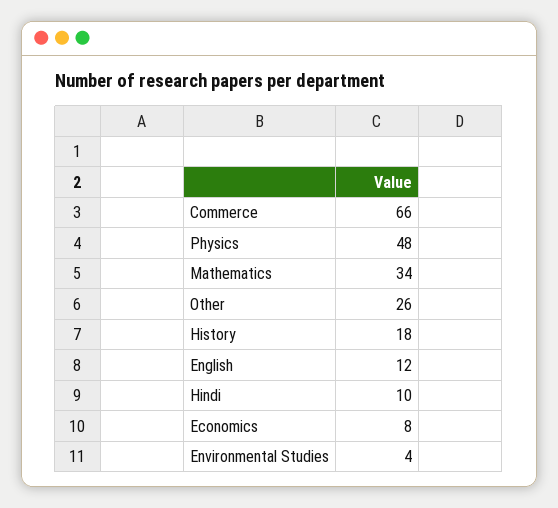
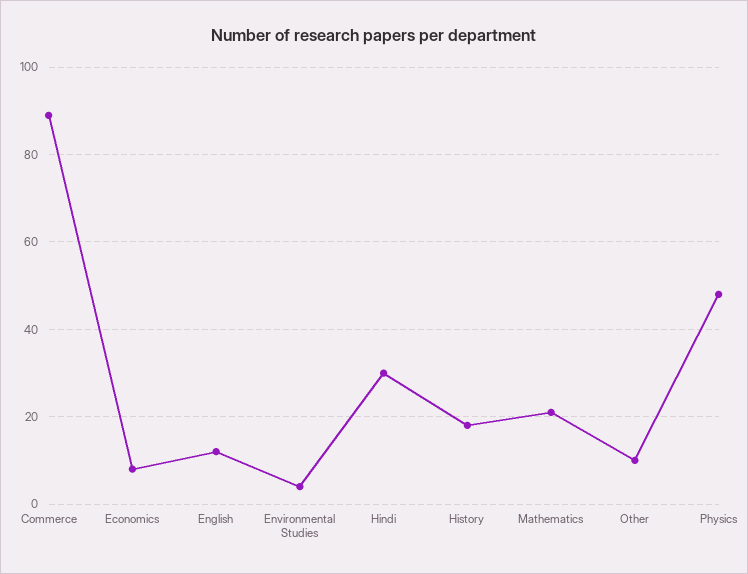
  {
-   "Commerce": 66,
+   "Commerce": 90,
    "Physics": 48,
-   "Mathematics": 34,
+   "Mathematics": 20,
-   "Other": 26,
+   "Other": 10,
    "History": 18,
    "English": 12,
-   "Hindi": 10,
+   "Hindi": 30,
    "Economics": 8,
    "Environmental Studies": 4
  }

